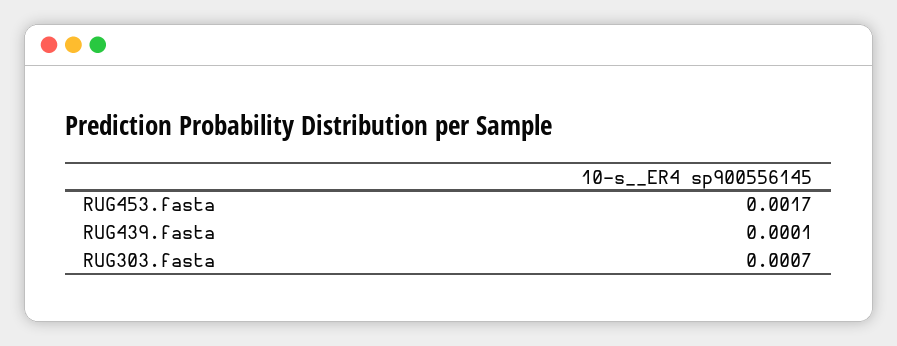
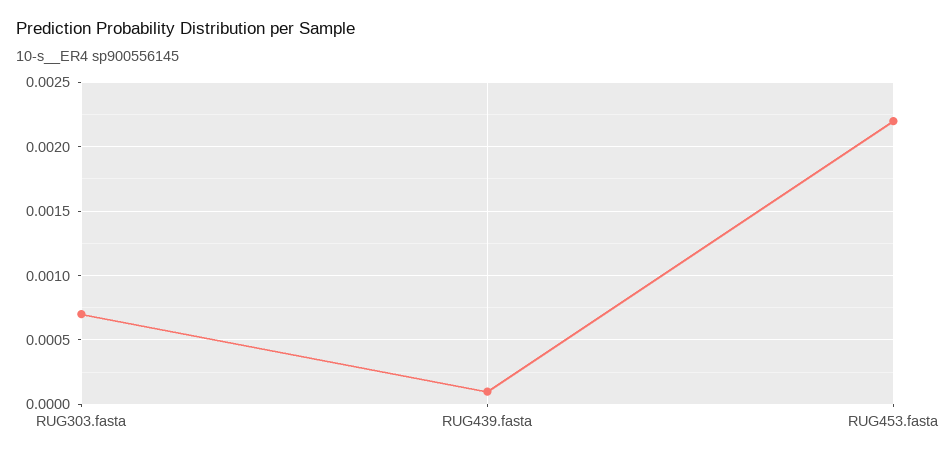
  {
-   "RUG453.fasta": 0.0017,
+   "RUG453.fasta": 0.0022,
    "RUG439.fasta": 0.0001,
    "RUG303.fasta": 0.0007
  }

